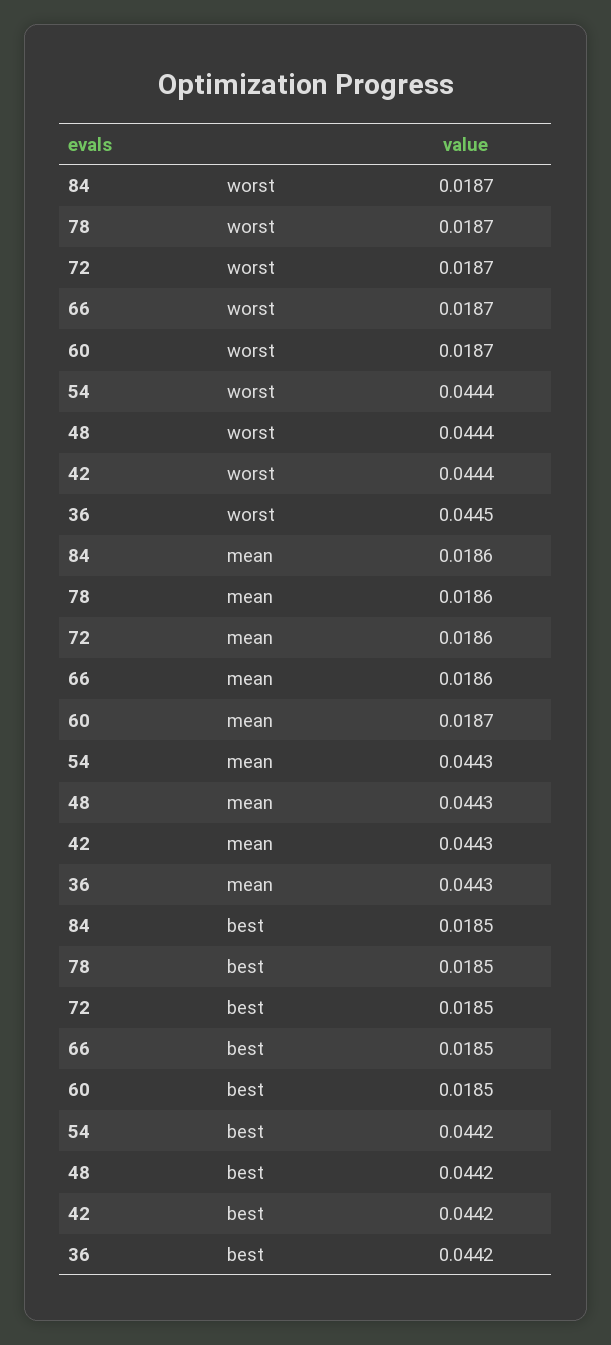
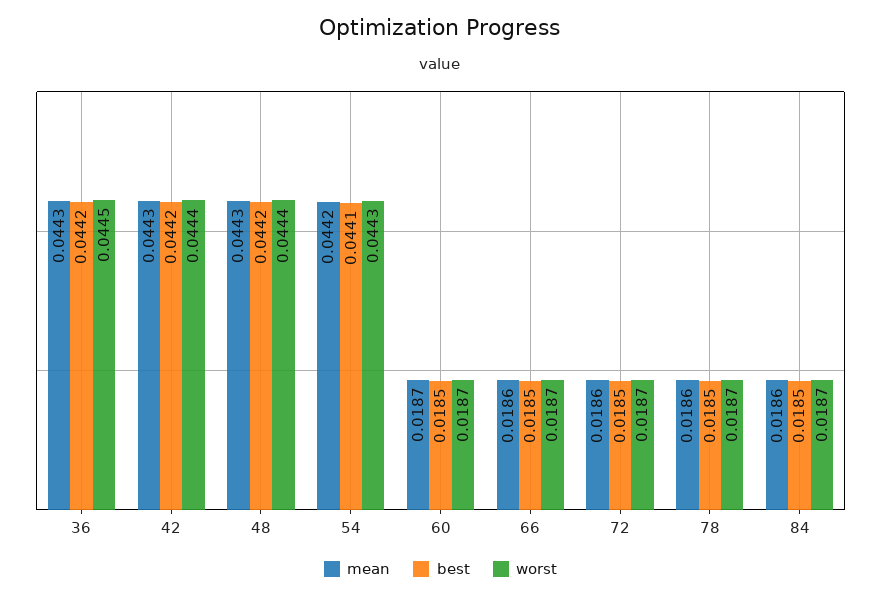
  {
    "worst": {
      "84": 0.0187,
      "78": 0.0187,
      "72": 0.0187,
      "66": 0.0187,
      "60": 0.0187,
-     "54": 0.0444,
+     "54": 0.0443,
      "48": 0.0444,
      "42": 0.0444,
      "36": 0.0445
    },
    "mean": {
      "84": 0.0186,
      "78": 0.0186,
      "72": 0.0186,
      "66": 0.0186,
      "60": 0.0187,
-     "54": 0.0443,
+     "54": 0.0442,
      "48": 0.0443,
      "42": 0.0443,
      "36": 0.0443
    },
    "best": {
      "84": 0.0185,
      "78": 0.0185,
      "72": 0.0185,
      "66": 0.0185,
      "60": 0.0185,
-     "54": 0.0442,
+     "54": 0.0441,
      "48": 0.0442,
      "42": 0.0442,
      "36": 0.0442
    }
  }

